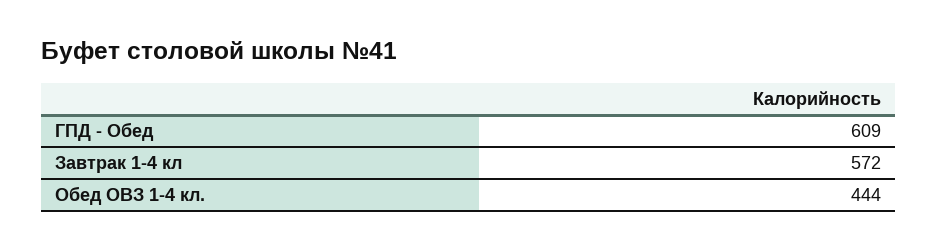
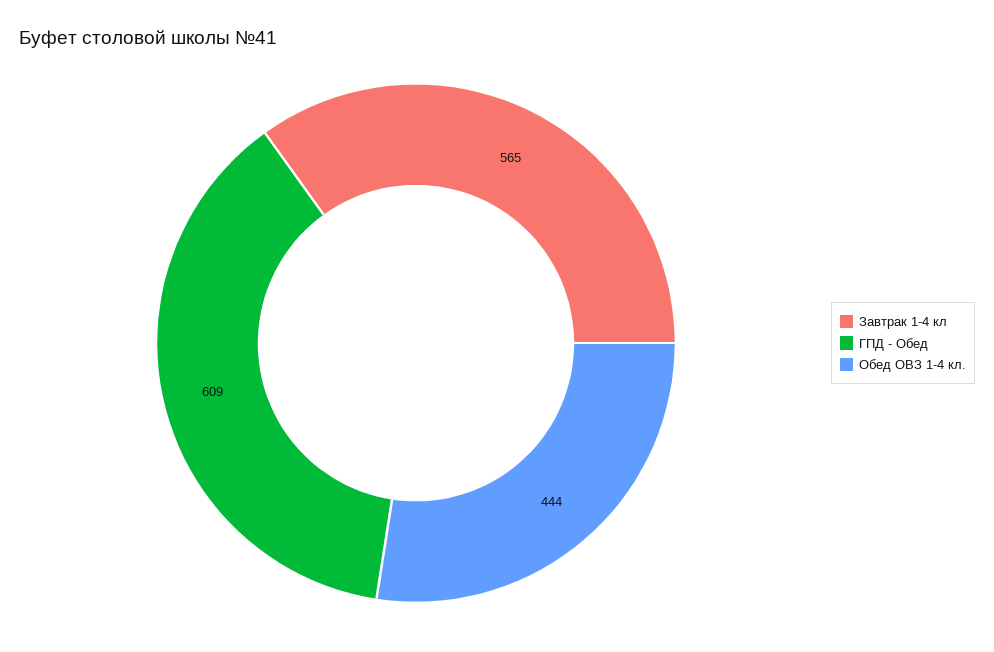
  {
    "ГПД - Обед": 609,
-   "Завтрак 1-4 кл": 572,
+   "Завтрак 1-4 кл": 565,
    "Обед ОВЗ 1-4 кл.": 444
  }

